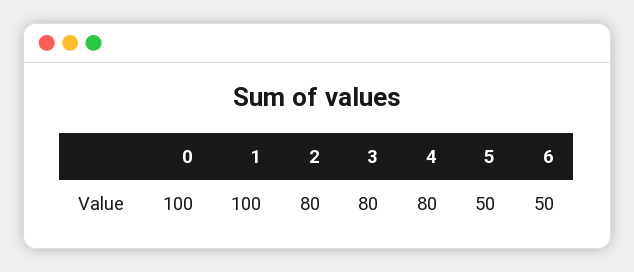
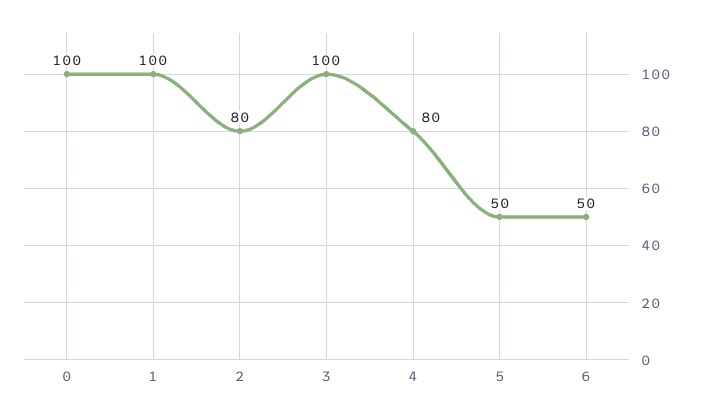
  {
    "0": 100,
    "1": 100,
    "2": 80,
-   "3": 80,
+   "3": 100,
    "4": 80,
    "5": 50,
    "6": 50
  }

